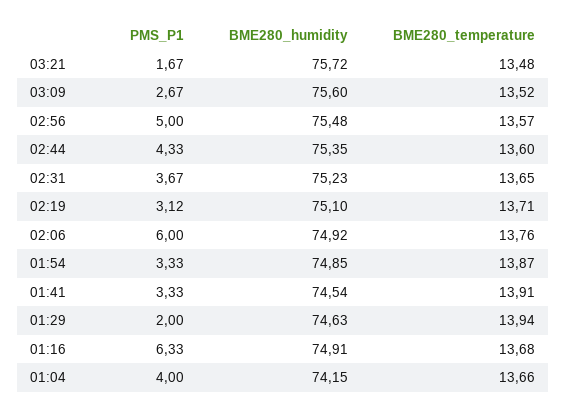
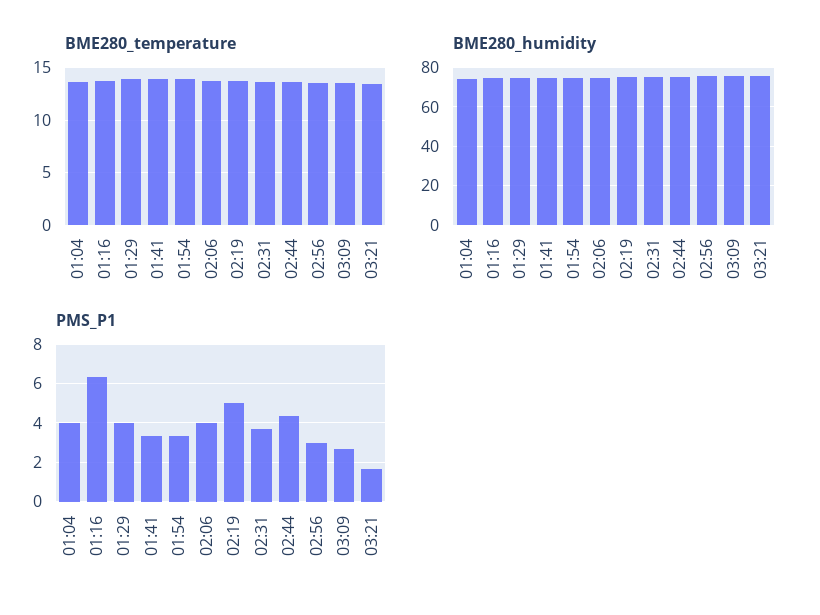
  {
    "PMS_P1": {
      "03:21": 1.67,
      "03:09": 2.67,
-     "02:56": 5,
+     "02:56": 3,
      "02:44": 4.33,
      "02:31": 3.67,
-     "02:19": 3.12,
+     "02:19": 5,
-     "02:06": 6,
+     "02:06": 4,
      "01:54": 3.33,
      "01:41": 3.33,
-     "01:29": 2,
+     "01:29": 4,
      "01:16": 6.33,
      "01:04": 4
    },
    "BME280_humidity": {
      "03:21": 75.72,
      "03:09": 75.6,
      "02:56": 75.48,
      "02:44": 75.35,
      "02:31": 75.23,
      "02:19": 75.1,
      "02:06": 74.92,
      "01:54": 74.85,
      "01:41": 74.54,
      "01:29": 74.63,
      "01:16": 74.91,
      "01:04": 74.15
    },
    "BME280_temperature": {
      "03:21": 13.48,
      "03:09": 13.52,
      "02:56": 13.57,
      "02:44": 13.6,
      "02:31": 13.65,
      "02:19": 13.71,
      "02:06": 13.76,
      "01:54": 13.87,
      "01:41": 13.91,
      "01:29": 13.94,
      "01:16": 13.68,
      "01:04": 13.66
    }
  }

